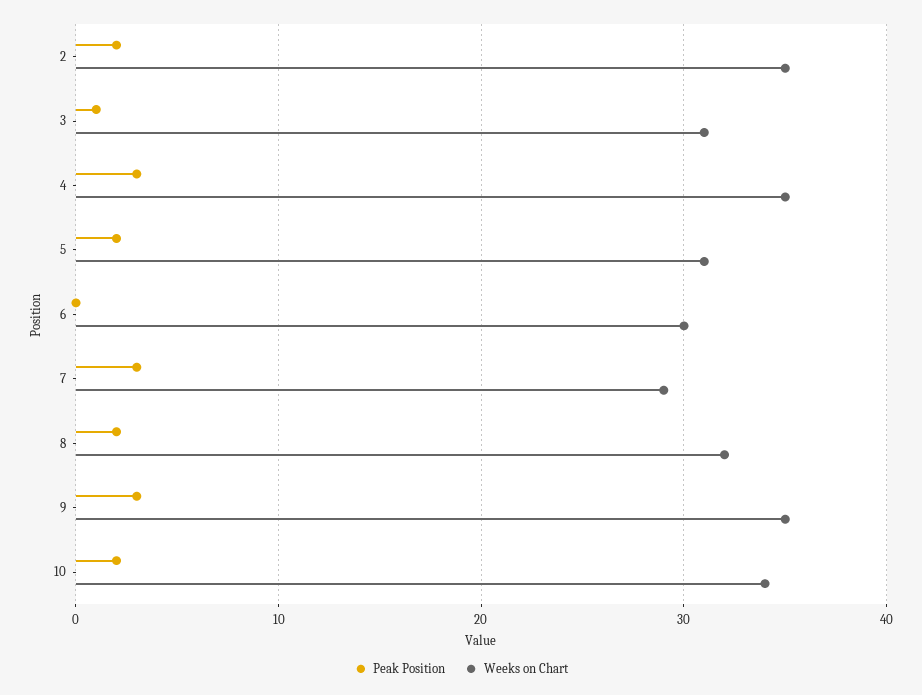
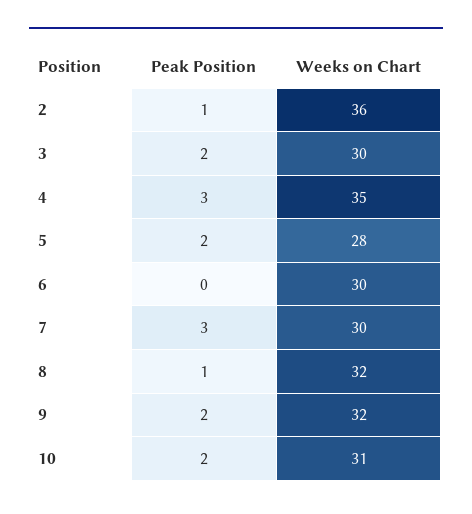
  {
    "Peak Position": {
-     "2": 2,
+     "2": 1,
-     "3": 1,
+     "3": 2,
      "4": 3,
      "5": 2,
      "6": 0,
      "7": 3,
-     "8": 2,
+     "8": 1,
-     "9": 3,
+     "9": 2,
      "10": 2
    },
    "Weeks on Chart": {
-     "2": 35,
+     "2": 36,
-     "3": 31,
+     "3": 30,
      "4": 35,
-     "5": 31,
+     "5": 28,
      "6": 30,
-     "7": 29,
+     "7": 30,
      "8": 32,
-     "9": 35,
+     "9": 32,
-     "10": 34
+     "10": 31
    }
  }

